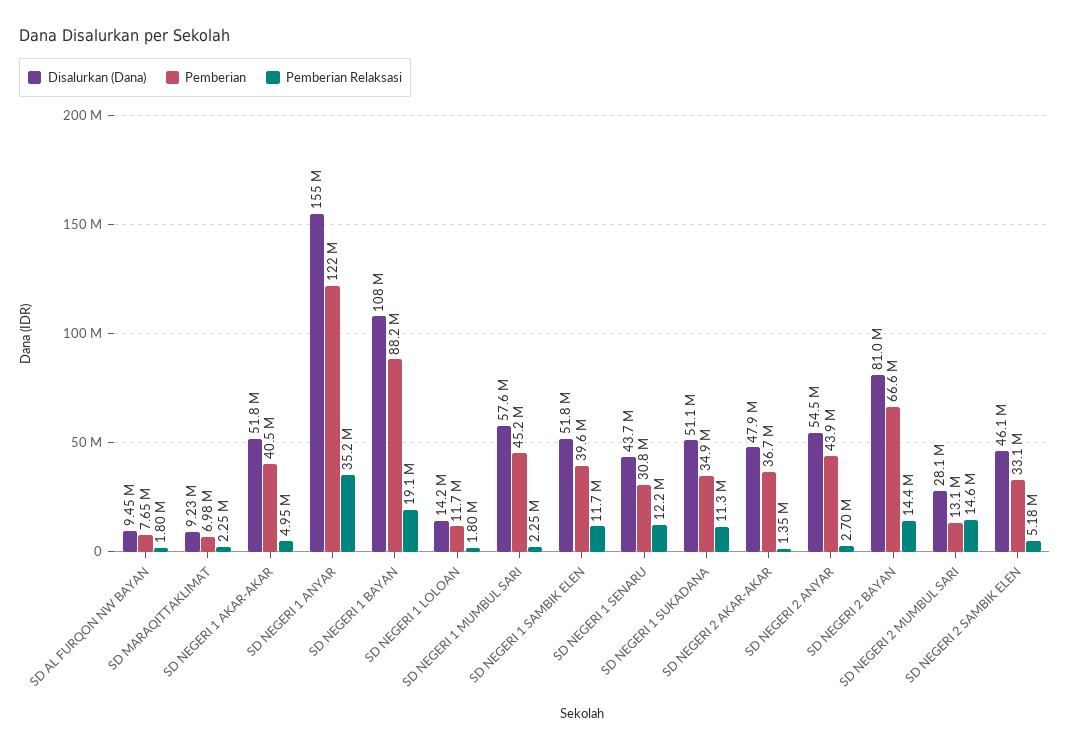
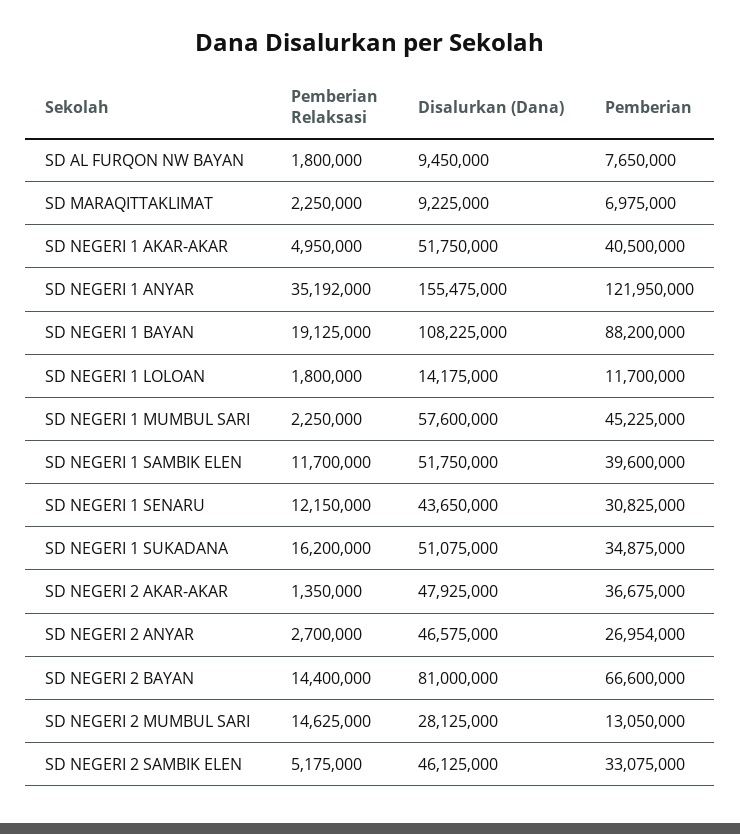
  {
    "Disalurkan (Dana)": {
      "SD AL FURQON NW BAYAN": 9450000,
      "SD MARAQITTAKLIMAT": 9225000,
      "SD NEGERI 1 AKAR-AKAR": 51750000,
      "SD NEGERI 1 ANYAR": 155475000,
      "SD NEGERI 1 BAYAN": 108225000,
      "SD NEGERI 1 LOLOAN": 14175000,
      "SD NEGERI 1 MUMBUL SARI": 57600000,
      "SD NEGERI 1 SAMBIK ELEN": 51750000,
      "SD NEGERI 1 SENARU": 43650000,
      "SD NEGERI 1 SUKADANA": 51075000,
      "SD NEGERI 2 AKAR-AKAR": 47925000,
-     "SD NEGERI 2 ANYAR": 54500000,
+     "SD NEGERI 2 ANYAR": 46575000,
      "SD NEGERI 2 BAYAN": 81000000,
      "SD NEGERI 2 MUMBUL SARI": 28125000,
      "SD NEGERI 2 SAMBIK ELEN": 46125000
    },
    "Pemberian": {
      "SD AL FURQON NW BAYAN": 7650000,
      "SD MARAQITTAKLIMAT": 6975000,
      "SD NEGERI 1 AKAR-AKAR": 40500000,
      "SD NEGERI 1 ANYAR": 121950000,
      "SD NEGERI 1 BAYAN": 88200000,
      "SD NEGERI 1 LOLOAN": 11700000,
      "SD NEGERI 1 MUMBUL SARI": 45225000,
      "SD NEGERI 1 SAMBIK ELEN": 39600000,
      "SD NEGERI 1 SENARU": 30825000,
      "SD NEGERI 1 SUKADANA": 34875000,
      "SD NEGERI 2 AKAR-AKAR": 36675000,
-     "SD NEGERI 2 ANYAR": 43900000,
+     "SD NEGERI 2 ANYAR": 26954000,
      "SD NEGERI 2 BAYAN": 66600000,
      "SD NEGERI 2 MUMBUL SARI": 13050000,
      "SD NEGERI 2 SAMBIK ELEN": 33075000
    },
    "Pemberian Relaksasi": {
      "SD AL FURQON NW BAYAN": 1800000,
      "SD MARAQITTAKLIMAT": 2250000,
      "SD NEGERI 1 AKAR-AKAR": 4950000,
      "SD NEGERI 1 ANYAR": 35192000,
      "SD NEGERI 1 BAYAN": 19125000,
      "SD NEGERI 1 LOLOAN": 1800000,
      "SD NEGERI 1 MUMBUL SARI": 2250000,
      "SD NEGERI 1 SAMBIK ELEN": 11700000,
      "SD NEGERI 1 SENARU": 12150000,
-     "SD NEGERI 1 SUKADANA": 11300000,
+     "SD NEGERI 1 SUKADANA": 16200000,
      "SD NEGERI 2 AKAR-AKAR": 1350000,
      "SD NEGERI 2 ANYAR": 2700000,
      "SD NEGERI 2 BAYAN": 14400000,
      "SD NEGERI 2 MUMBUL SARI": 14625000,
      "SD NEGERI 2 SAMBIK ELEN": 5175000
    }
  }

